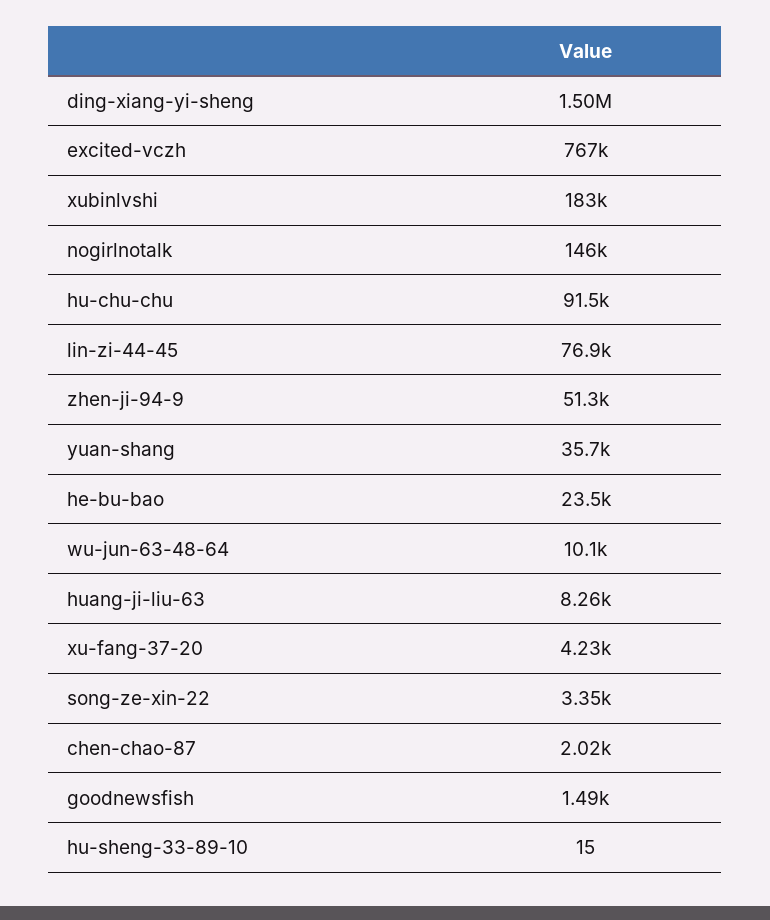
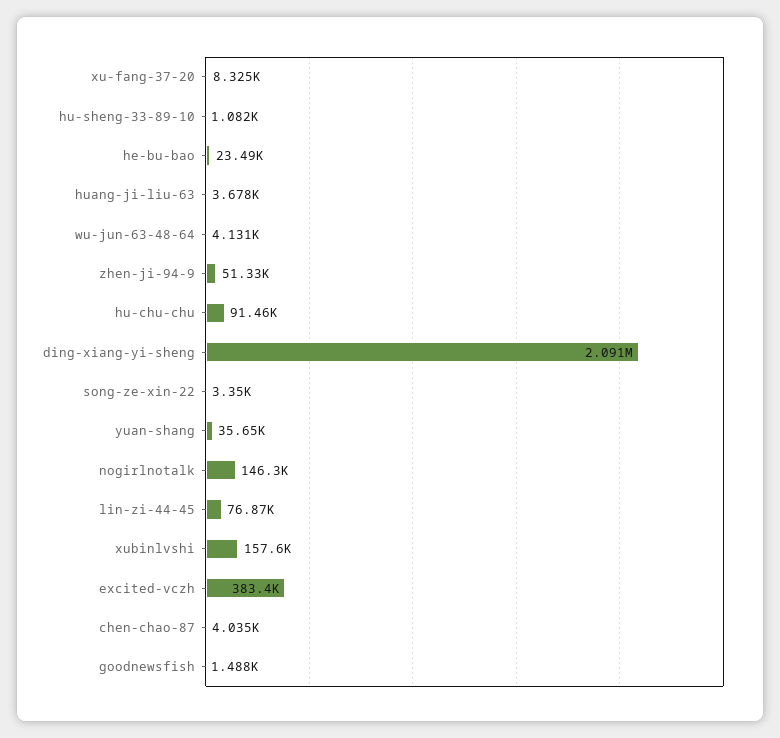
  {
-   "ding-xiang-yi-sheng": 1500000,
+   "ding-xiang-yi-sheng": 2091000,
-   "excited-vczh": 767000,
+   "excited-vczh": 383400,
-   "xubinlvshi": 183000,
+   "xubinlvshi": 157600,
    "nogirlnotalk": 146300,
    "hu-chu-chu": 91460,
    "lin-zi-44-45": 76870,
    "zhen-ji-94-9": 51330,
    "yuan-shang": 35650,
    "he-bu-bao": 23490,
-   "wu-jun-63-48-64": 10100,
+   "wu-jun-63-48-64": 4131,
-   "huang-ji-liu-63": 8260,
+   "huang-ji-liu-63": 3678,
-   "xu-fang-37-20": 4230,
+   "xu-fang-37-20": 8325,
    "song-ze-xin-22": 3350,
-   "chen-chao-87": 2020,
+   "chen-chao-87": 4035,
    "goodnewsfish": 1488,
-   "hu-sheng-33-89-10": 15
+   "hu-sheng-33-89-10": 1082
  }

